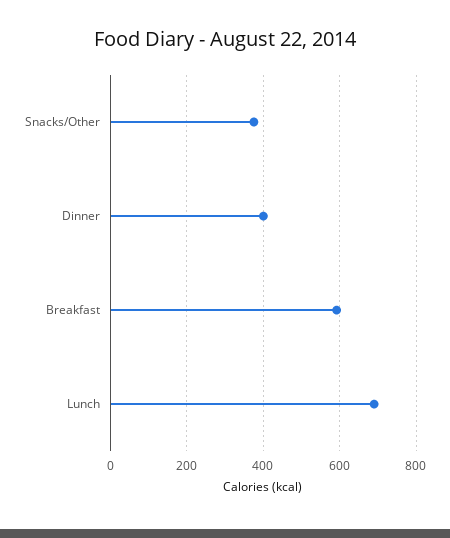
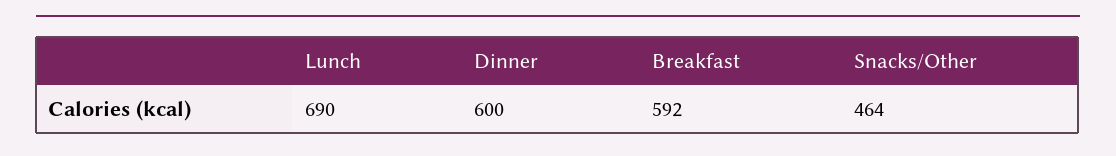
  {
-   "Snacks/Other": 380,
+   "Snacks/Other": 464,
-   "Dinner": 400,
+   "Dinner": 600,
    "Breakfast": 592,
    "Lunch": 690
  }

